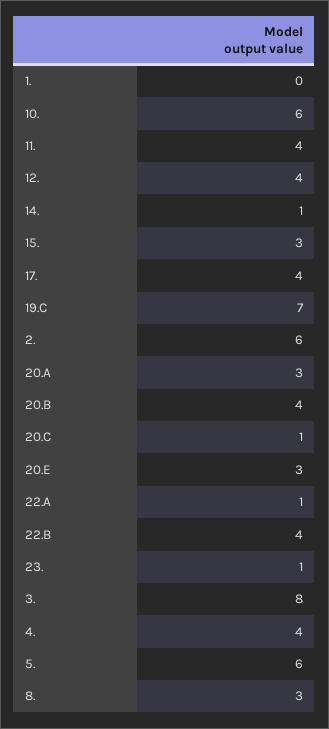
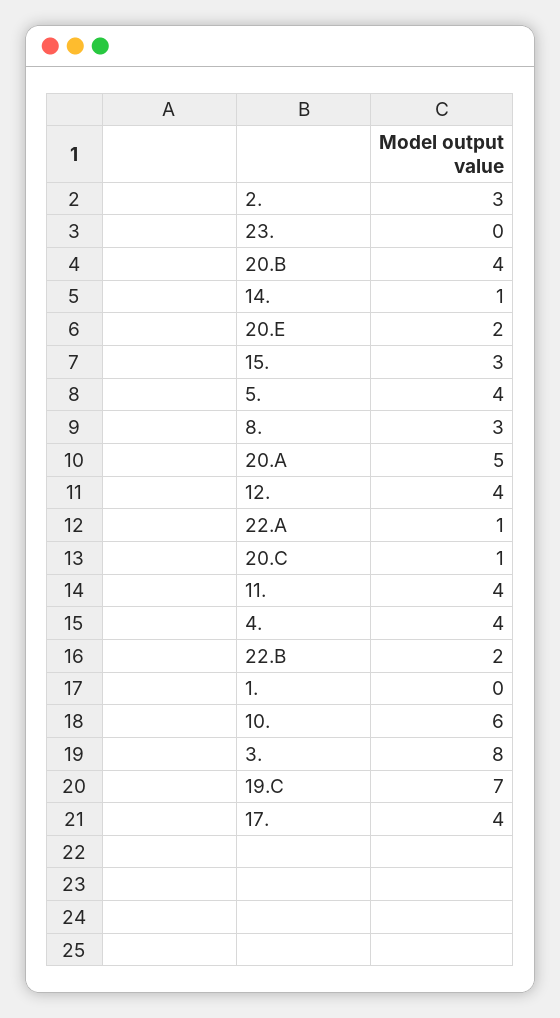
  {
    "1.": 0,
    "10.": 6,
    "11.": 4,
    "12.": 4,
    "14.": 1,
    "15.": 3,
    "17.": 4,
    "19.C": 7,
-   "2.": 6,
+   "2.": 3,
-   "20.A": 3,
+   "20.A": 5,
    "20.B": 4,
    "20.C": 1,
-   "20.E": 3,
+   "20.E": 2,
    "22.A": 1,
-   "22.B": 4,
+   "22.B": 2,
-   "23.": 1,
+   "23.": 0,
    "3.": 8,
    "4.": 4,
-   "5.": 6,
+   "5.": 4,
    "8.": 3
  }

